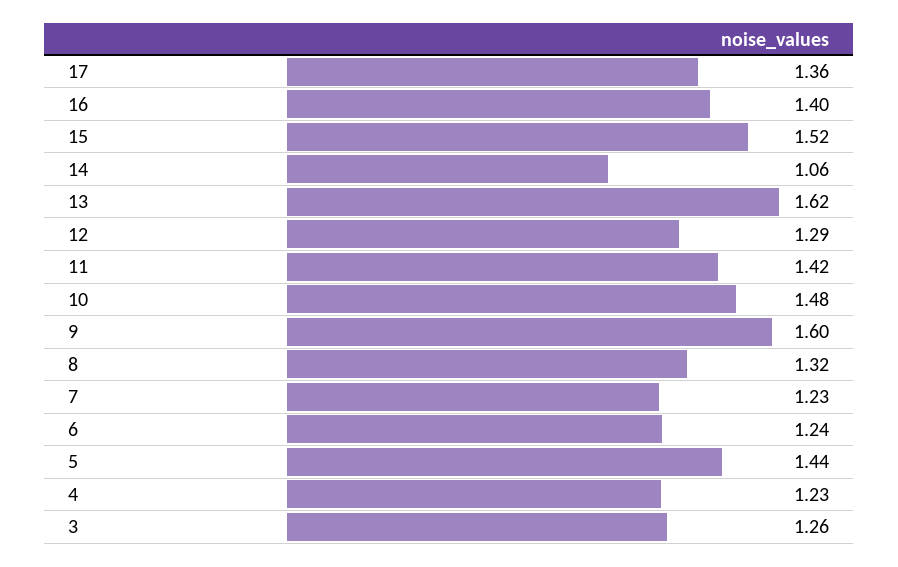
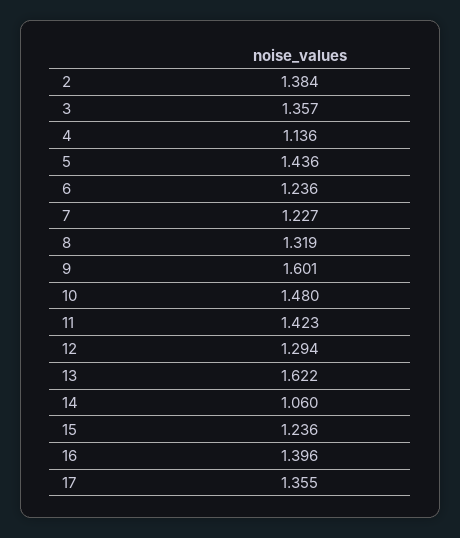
  {
    "17": 1.355,
    "16": 1.396,
-   "15": 1.52,
+   "15": 1.236,
    "14": 1.06,
    "13": 1.622,
    "12": 1.294,
    "11": 1.423,
    "10": 1.48,
    "9": 1.601,
    "8": 1.319,
    "7": 1.227,
    "6": 1.236,
    "5": 1.436,
-   "4": 1.23,
+   "4": 1.136,
-   "3": 1.26
+   "3": 1.357,
+   "2": 1.384
  }

